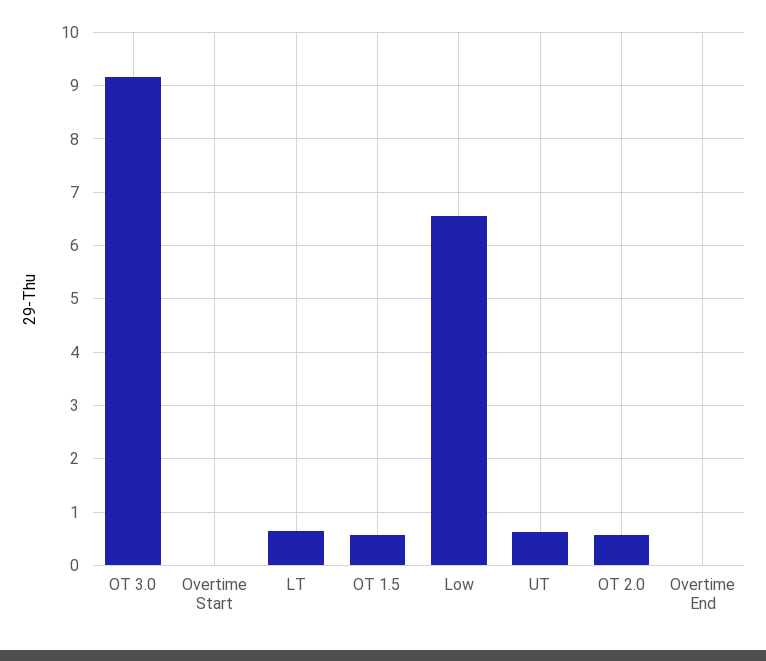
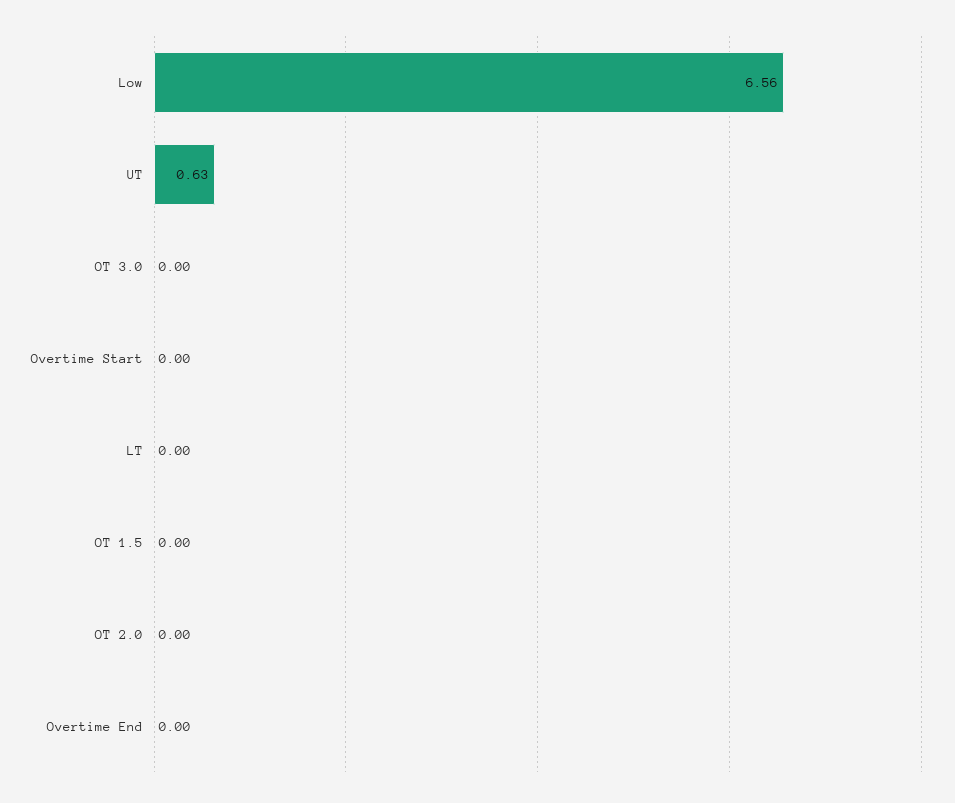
  {
-   "OT 3.0": 9.2,
+   "OT 3.0": 0,
    "Overtime Start": 0,
-   "LT": 0.6,
+   "LT": 0,
-   "OT 1.5": 0.6,
+   "OT 1.5": 0,
    "Low": 6.56,
    "UT": 0.63,
-   "OT 2.0": 0.6,
+   "OT 2.0": 0,
    "Overtime End": 0
  }

